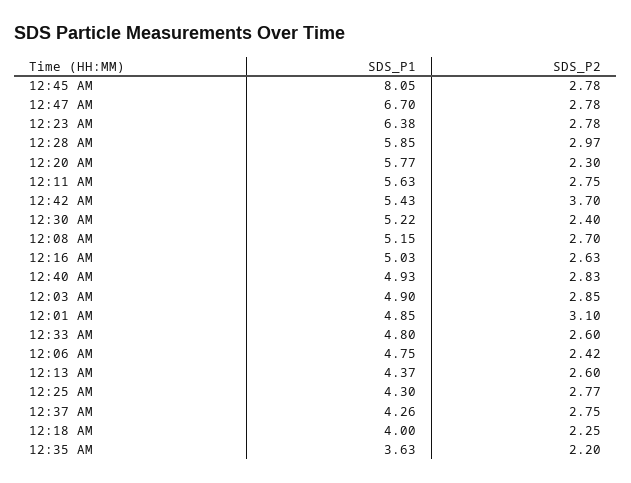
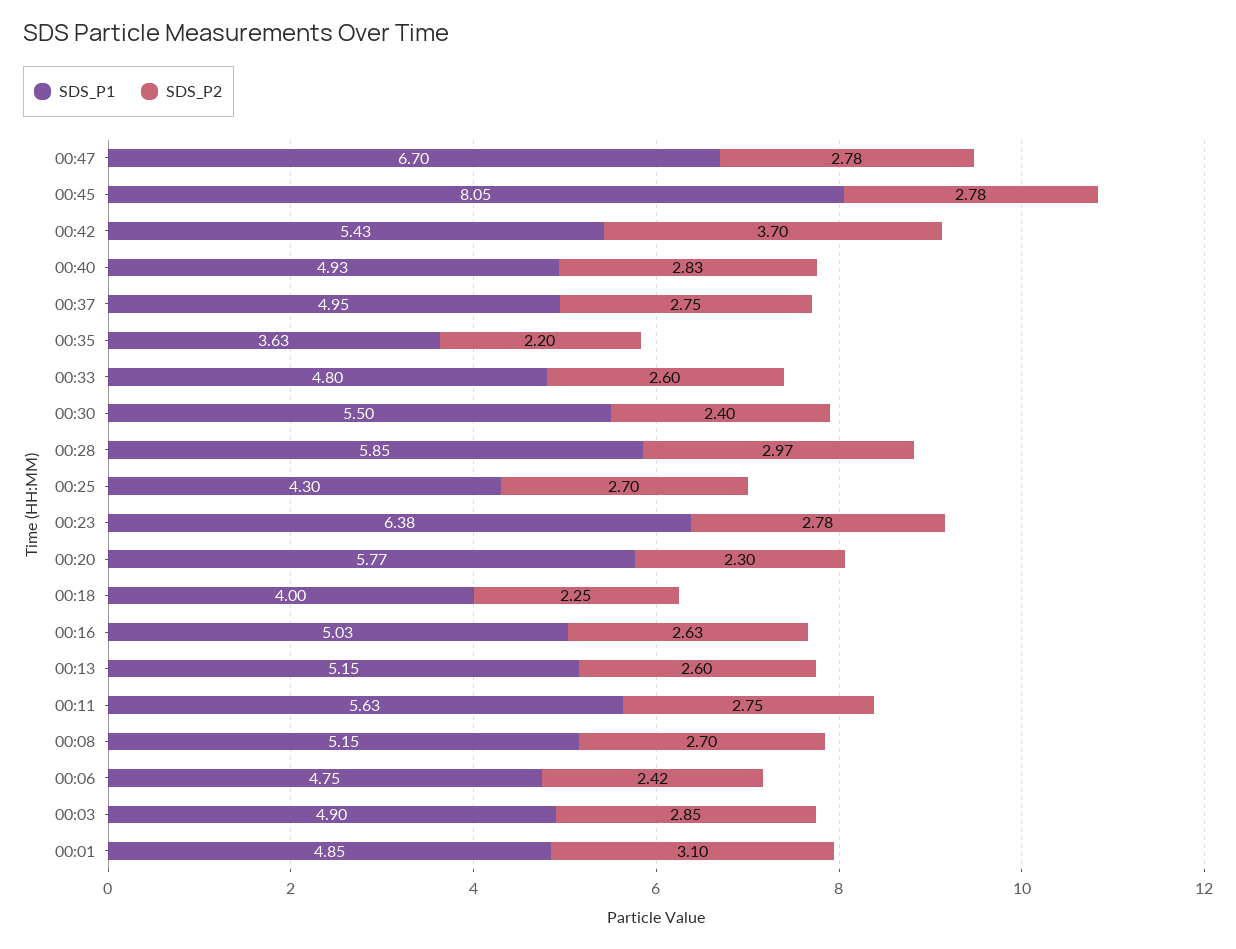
  {
    "SDS_P1": {
      "12:45 AM": 8.05,
      "12:47 AM": 6.7,
      "12:23 AM": 6.38,
      "12:28 AM": 5.85,
      "12:20 AM": 5.77,
      "12:11 AM": 5.63,
      "12:42 AM": 5.43,
-     "12:30 AM": 5.22,
+     "12:30 AM": 5.5,
      "12:08 AM": 5.15,
      "12:16 AM": 5.03,
      "12:40 AM": 4.93,
      "12:03 AM": 4.9,
      "12:01 AM": 4.85,
      "12:33 AM": 4.8,
      "12:06 AM": 4.75,
-     "12:13 AM": 4.37,
+     "12:13 AM": 5.15,
      "12:25 AM": 4.3,
-     "12:37 AM": 4.26,
+     "12:37 AM": 4.95,
      "12:18 AM": 4,
      "12:35 AM": 3.63
    },
    "SDS_P2": {
      "12:45 AM": 2.78,
      "12:47 AM": 2.78,
      "12:23 AM": 2.78,
      "12:28 AM": 2.97,
      "12:20 AM": 2.3,
      "12:11 AM": 2.75,
      "12:42 AM": 3.7,
      "12:30 AM": 2.4,
      "12:08 AM": 2.7,
      "12:16 AM": 2.63,
      "12:40 AM": 2.83,
      "12:03 AM": 2.85,
      "12:01 AM": 3.1,
      "12:33 AM": 2.6,
      "12:06 AM": 2.42,
      "12:13 AM": 2.6,
-     "12:25 AM": 2.77,
+     "12:25 AM": 2.7,
      "12:37 AM": 2.75,
      "12:18 AM": 2.25,
      "12:35 AM": 2.2
    }
  }

